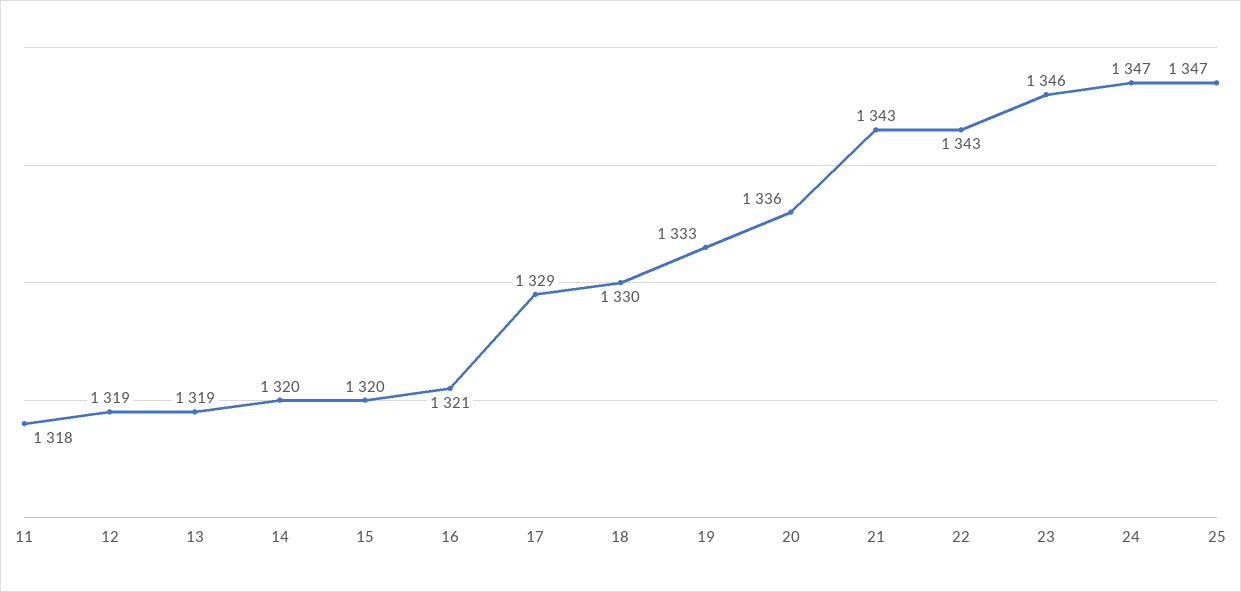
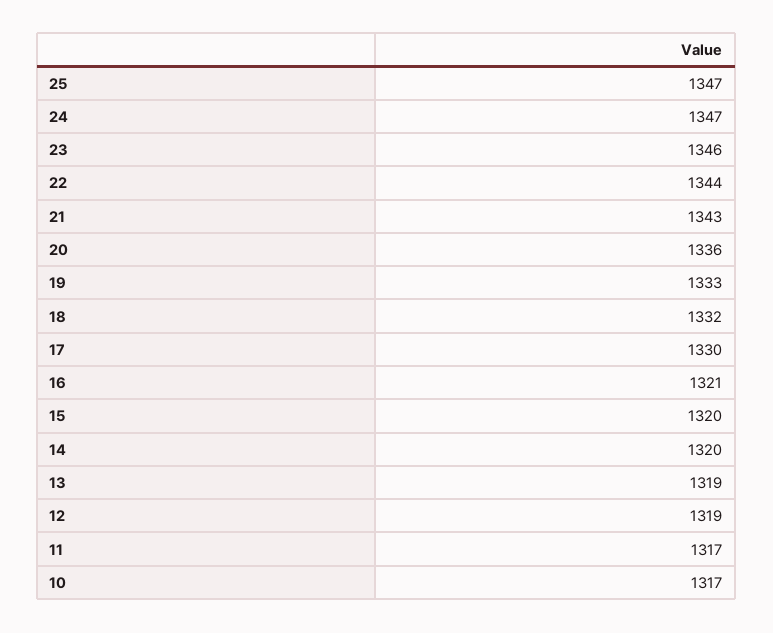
  {
-   "11": 1318,
+   "11": 1317,
    "12": 1319,
    "13": 1319,
    "14": 1320,
    "15": 1320,
    "16": 1321,
-   "17": 1329,
+   "17": 1330,
-   "18": 1330,
+   "18": 1332,
    "19": 1333,
    "20": 1336,
    "21": 1343,
-   "22": 1343,
+   "22": 1344,
    "23": 1346,
    "24": 1347,
-   "25": 1347
+   "25": 1347,
+   "10": 1317
  }

